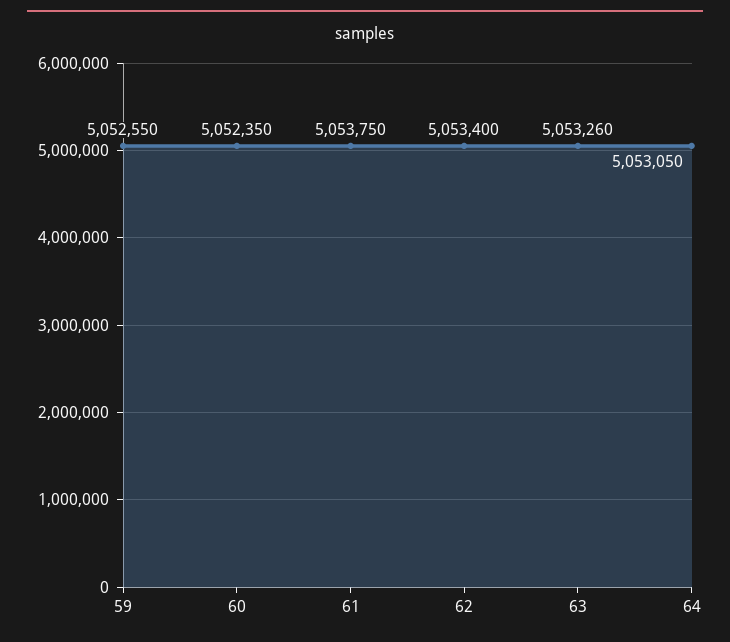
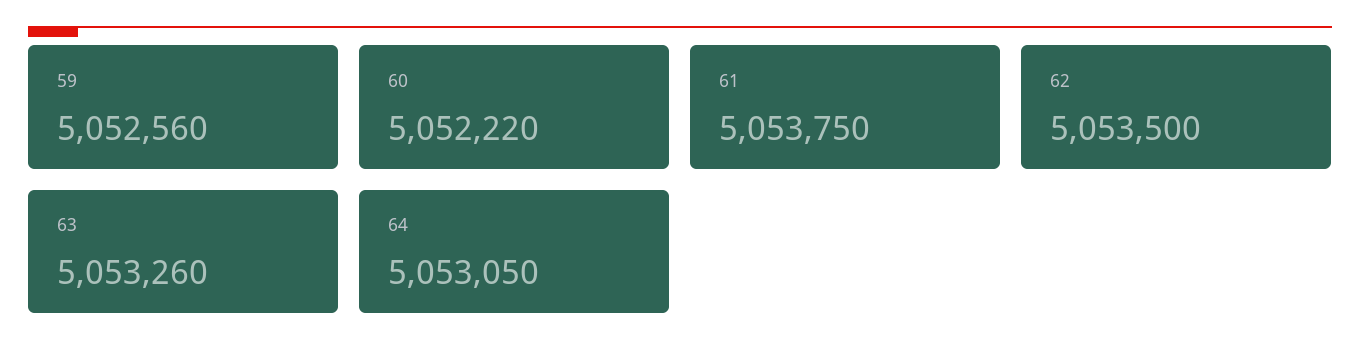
  {
-   "59": 5052550,
+   "59": 5052560,
-   "60": 5052350,
+   "60": 5052220,
    "61": 5053750,
-   "62": 5053400,
+   "62": 5053500,
    "63": 5053260,
    "64": 5053050
  }

